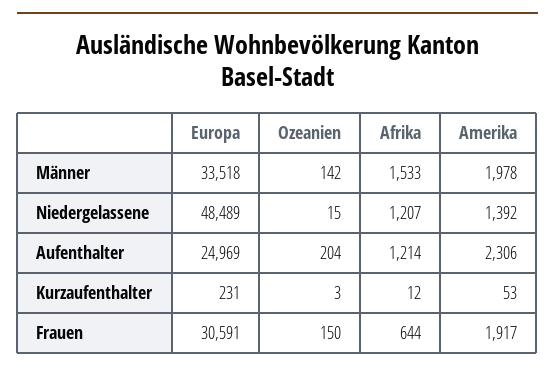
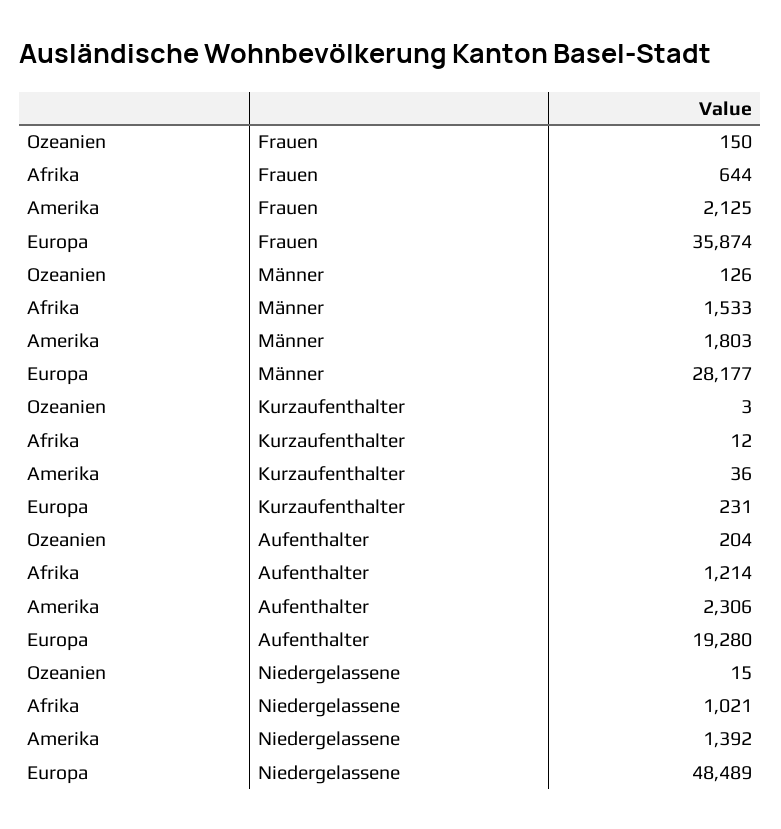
  {
    "Europa": {
-     "Männer": 33518,
+     "Männer": 28177,
      "Niedergelassene": 48489,
-     "Aufenthalter": 24969,
+     "Aufenthalter": 19280,
      "Kurzaufenthalter": 231,
-     "Frauen": 30591
+     "Frauen": 35874
    },
    "Ozeanien": {
-     "Männer": 142,
+     "Männer": 126,
      "Niedergelassene": 15,
      "Aufenthalter": 204,
      "Kurzaufenthalter": 3,
      "Frauen": 150
    },
    "Afrika": {
      "Männer": 1533,
-     "Niedergelassene": 1207,
+     "Niedergelassene": 1021,
      "Aufenthalter": 1214,
      "Kurzaufenthalter": 12,
      "Frauen": 644
    },
    "Amerika": {
-     "Männer": 1978,
+     "Männer": 1803,
      "Niedergelassene": 1392,
      "Aufenthalter": 2306,
-     "Kurzaufenthalter": 53,
+     "Kurzaufenthalter": 36,
-     "Frauen": 1917
+     "Frauen": 2125
    }
  }

